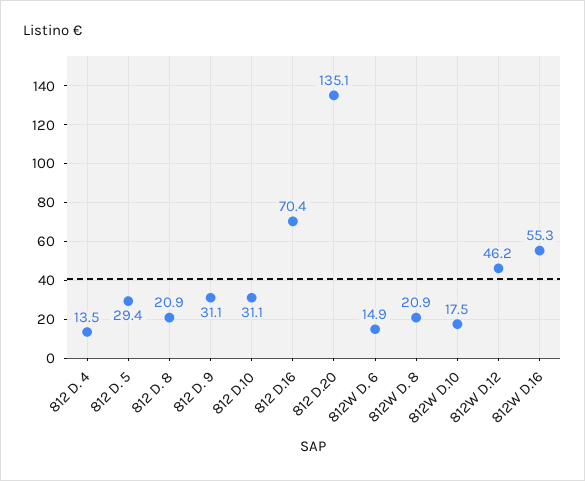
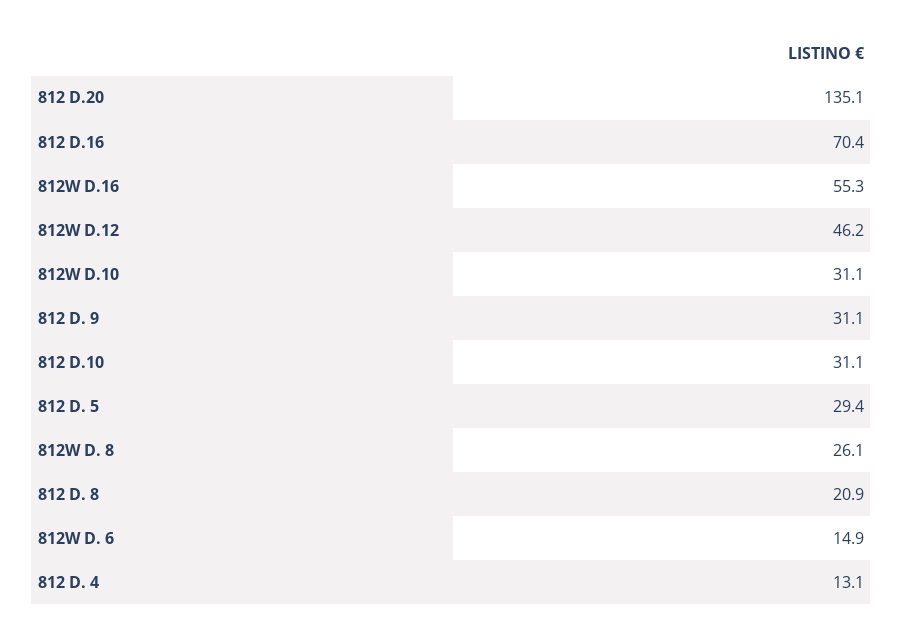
  {
-   "812 D. 4": 13.5,
+   "812 D. 4": 13.1,
    "812 D. 5": 29.4,
    "812 D. 8": 20.9,
    "812 D. 9": 31.1,
    "812 D.10": 31.1,
    "812 D.16": 70.4,
    "812 D.20": 135.1,
    "812W D. 6": 14.9,
-   "812W D. 8": 20.9,
+   "812W D. 8": 26.1,
-   "812W D.10": 17.5,
+   "812W D.10": 31.1,
    "812W D.12": 46.2,
    "812W D.16": 55.3
  }

